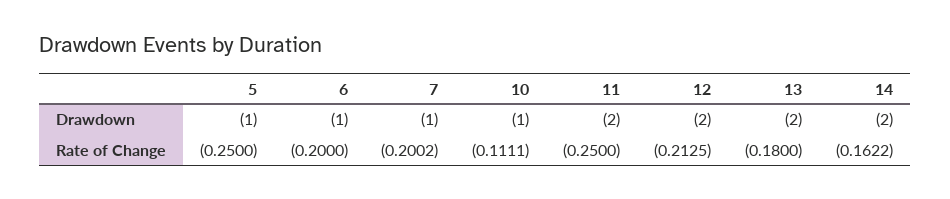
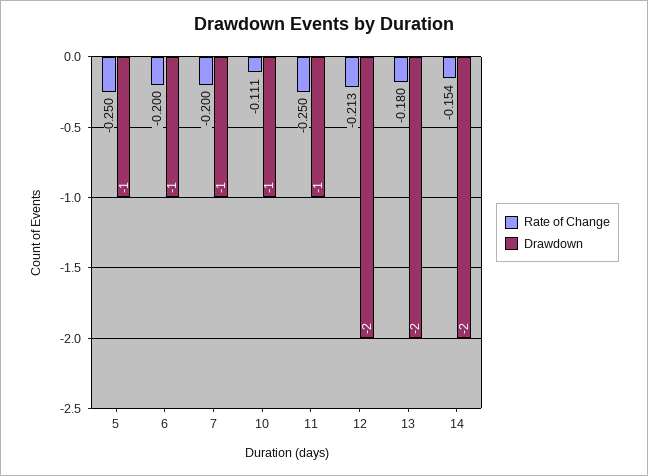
  {
    "Drawdown": {
      "5": -1,
      "6": -1,
      "7": -1,
      "10": -1,
-     "11": -2,
+     "11": -1,
      "12": -2,
      "13": -2,
      "14": -2
    },
    "Rate of Change": {
      "5": -0.25,
      "6": -0.2,
      "7": -0.2002,
      "10": -0.1111,
      "11": -0.25,
      "12": -0.2125,
      "13": -0.18,
-     "14": -0.1622
+     "14": -0.154
    }
  }

